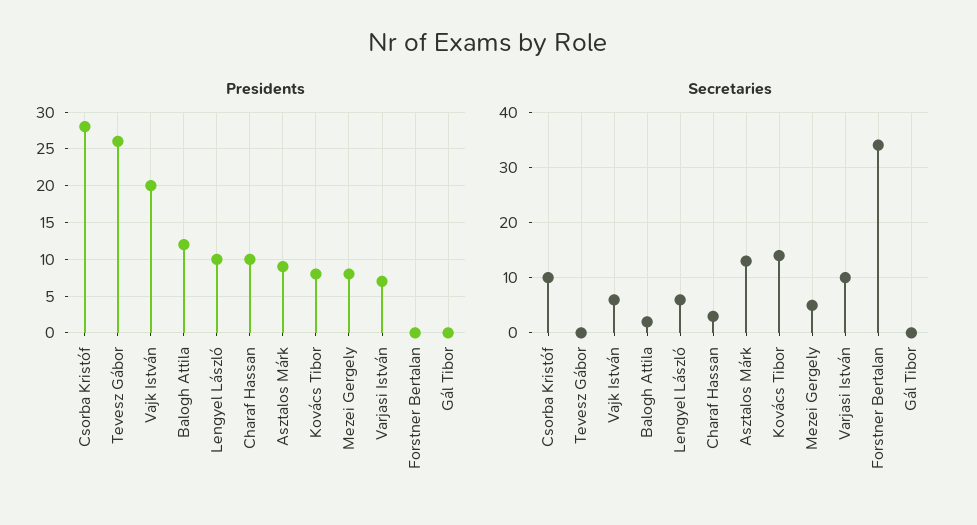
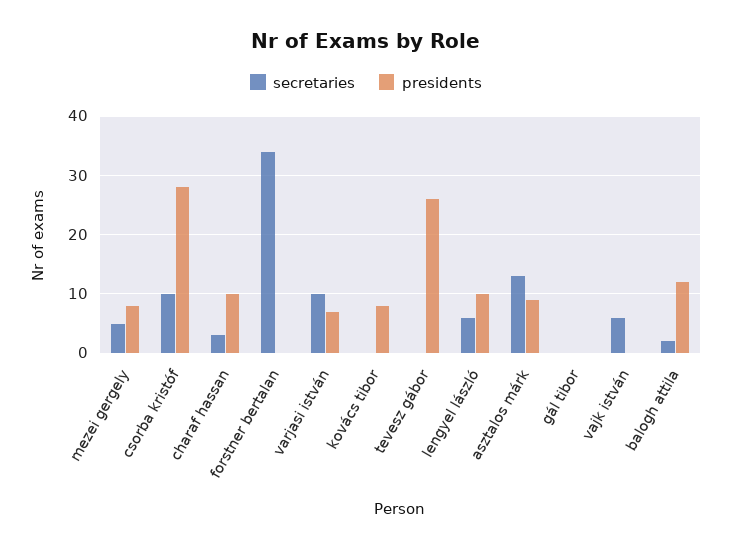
  {
    "Presidents": {
      "Csorba Kristóf": 28,
      "Tevesz Gábor": 26,
-     "Vajk István": 20,
+     "Vajk István": 0,
      "Balogh Attila": 12,
      "Lengyel László": 10,
      "Charaf Hassan": 10,
      "Asztalos Márk": 9,
      "Kovács Tibor": 8,
      "Mezei Gergely": 8,
      "Varjasi István": 7,
      "Forstner Bertalan": 0,
      "Gál Tibor": 0
    },
    "Secretaries": {
      "Csorba Kristóf": 10,
      "Tevesz Gábor": 0,
      "Vajk István": 5,
      "Balogh Attila": 0,
      "Lengyel László": 5,
      "Charaf Hassan": 5,
      "Asztalos Márk": 15,
-     "Kovács Tibor": 15,
+     "Kovács Tibor": 0,
      "Mezei Gergely": 5,
      "Varjasi István": 10,
      "Forstner Bertalan": 35,
      "Gál Tibor": 0
    }
  }

